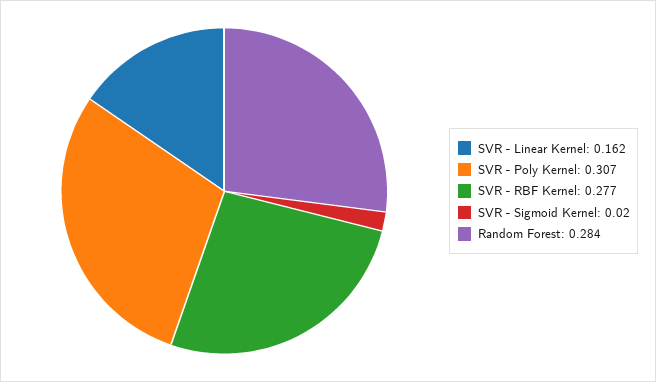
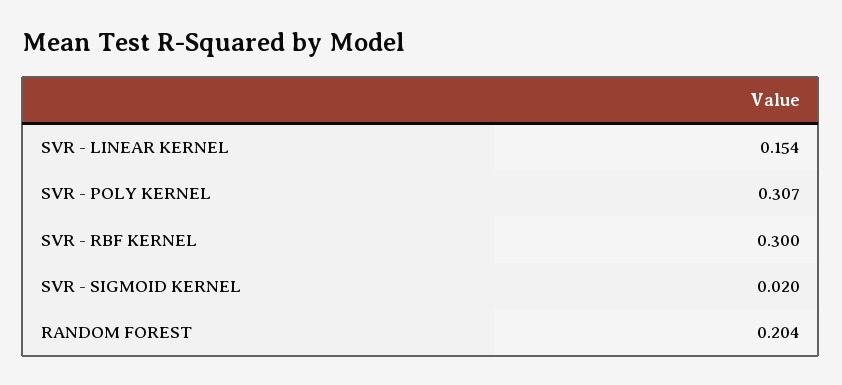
  {
-   "SVR - Linear Kernel": 0.162,
+   "SVR - Linear Kernel": 0.154,
    "SVR - Poly Kernel": 0.307,
-   "SVR - RBF Kernel": 0.277,
+   "SVR - RBF Kernel": 0.3,
    "SVR - Sigmoid Kernel": 0.02,
-   "Random Forest": 0.284
+   "Random Forest": 0.204
  }

